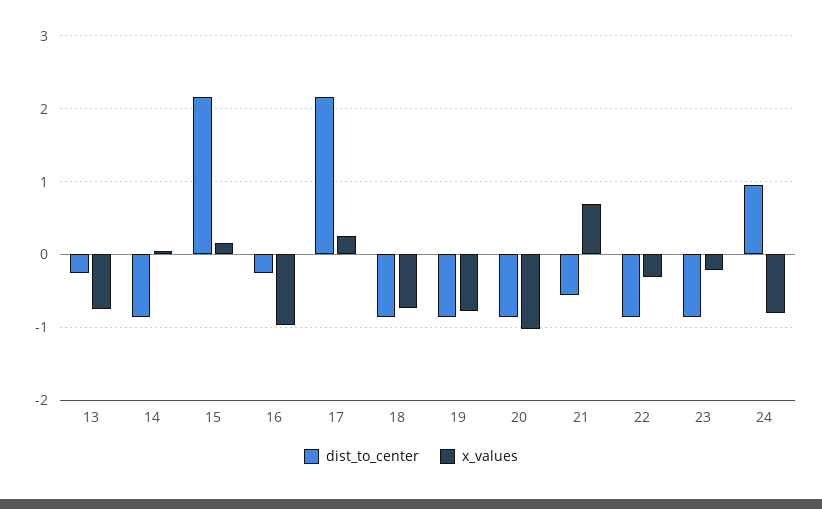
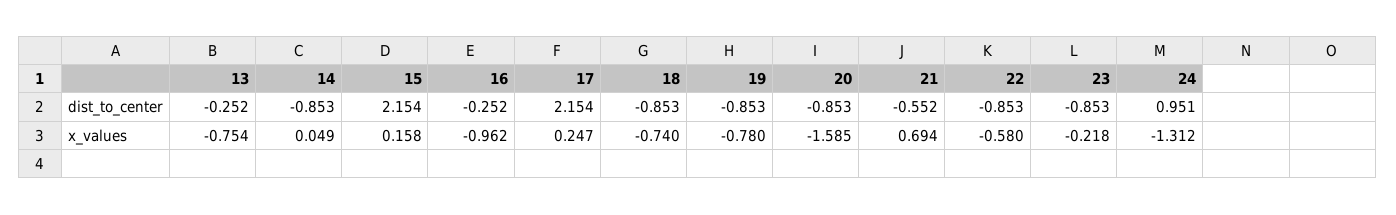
  {
    "dist_to_center": {
      "13": -0.252,
      "14": -0.853,
      "15": 2.154,
      "16": -0.252,
      "17": 2.154,
      "18": -0.853,
      "19": -0.853,
      "20": -0.853,
      "21": -0.552,
      "22": -0.853,
      "23": -0.853,
      "24": 0.951
    },
    "x_values": {
      "13": -0.754,
      "14": 0.049,
      "15": 0.158,
      "16": -0.962,
      "17": 0.247,
      "18": -0.74,
      "19": -0.78,
-     "20": -1,
+     "20": -1.585,
      "21": 0.694,
-     "22": -0.3,
+     "22": -0.58,
      "23": -0.218,
-     "24": -0.8
+     "24": -1.312
    }
  }

